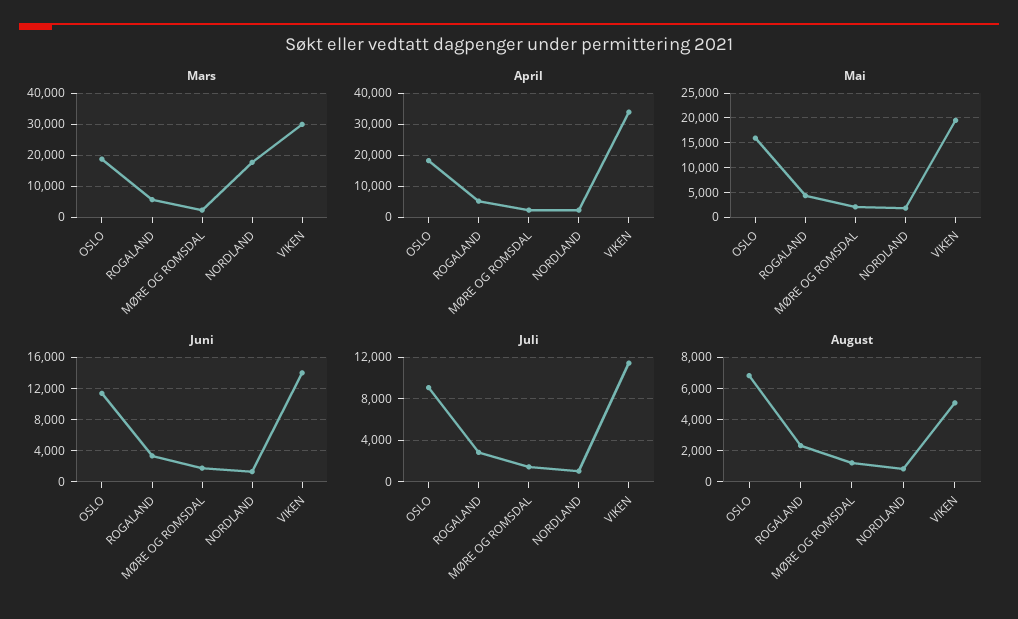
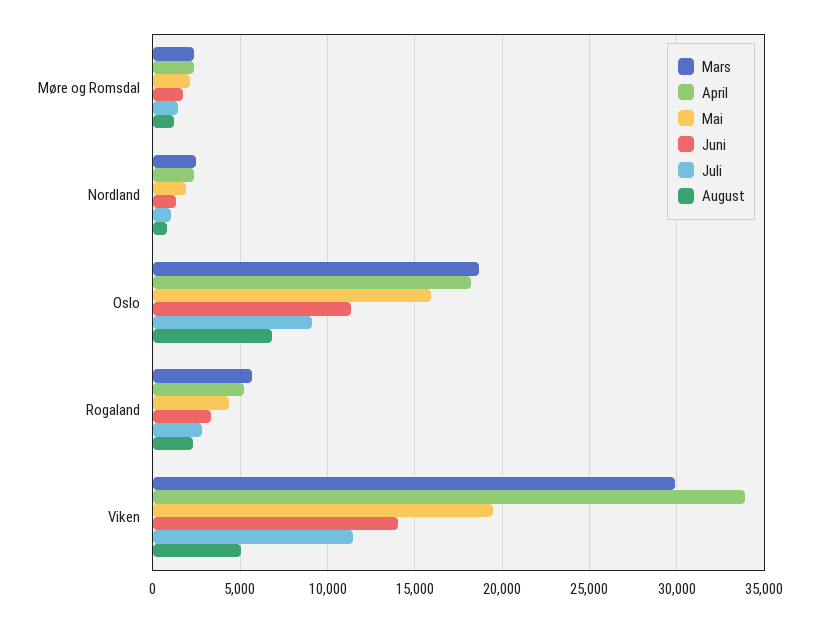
  {
    "Mars": {
      "OSLO": 18500,
      "ROGALAND": 5500,
      "MØRE OG ROMSDAL": 2500,
-     "NORDLAND": 18000,
+     "NORDLAND": 2500,
      "VIKEN": 30000
    },
    "April": {
      "OSLO": 18000,
      "ROGALAND": 5000,
      "MØRE OG ROMSDAL": 2500,
      "NORDLAND": 2500,
      "VIKEN": 34000
    },
    "Mai": {
      "OSLO": 16000,
      "ROGALAND": 4500,
      "MØRE OG ROMSDAL": 2000,
      "NORDLAND": 2000,
      "VIKEN": 19500
    },
    "Juni": {
      "OSLO": 11500,
      "ROGALAND": 3500,
      "MØRE OG ROMSDAL": 1500,
      "NORDLAND": 1500,
      "VIKEN": 14000
    },
    "Juli": {
      "OSLO": 9000,
      "ROGALAND": 3000,
      "MØRE OG ROMSDAL": 1500,
      "NORDLAND": 1000,
      "VIKEN": 11500
    },
    "August": {
      "OSLO": 7000,
      "ROGALAND": 2500,
      "MØRE OG ROMSDAL": 1000,
      "NORDLAND": 1000,
      "VIKEN": 5000
    }
  }

